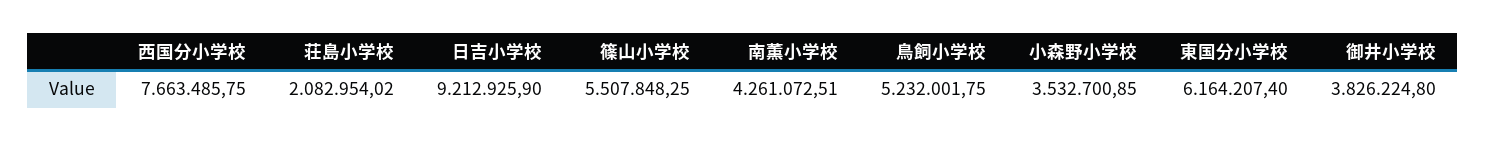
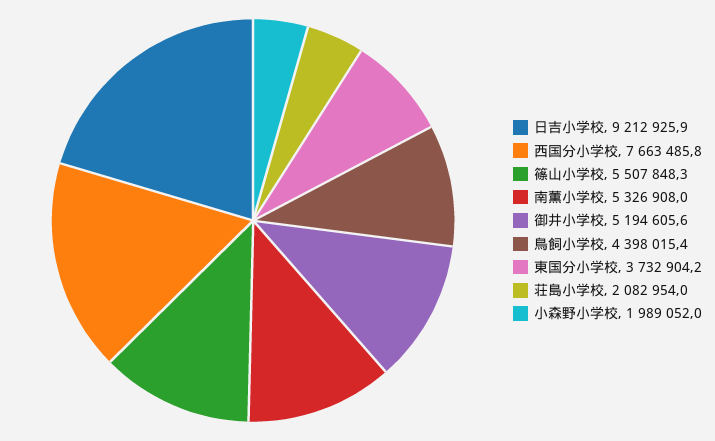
  {
    "西国分小学校": 7663485.75,
    "荘島小学校": 2082954.02,
    "日吉小学校": 9212925.9,
    "篠山小学校": 5507848.25,
-   "南薫小学校": 4261072.51,
+   "南薫小学校": 5326908,
-   "鳥飼小学校": 5232001.75,
+   "鳥飼小学校": 4398015.4,
-   "小森野小学校": 3532700.85,
+   "小森野小学校": 1989052,
-   "東国分小学校": 6164207.4,
+   "東国分小学校": 3732904.2,
-   "御井小学校": 3826224.8
+   "御井小学校": 5194605.6
  }

